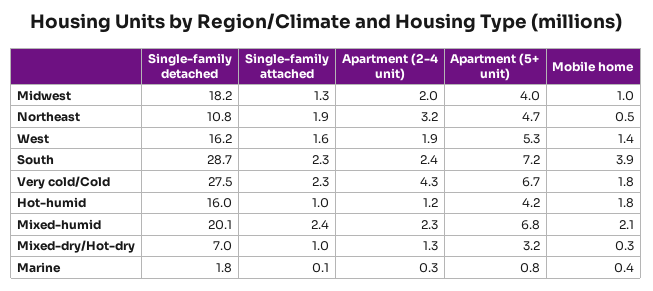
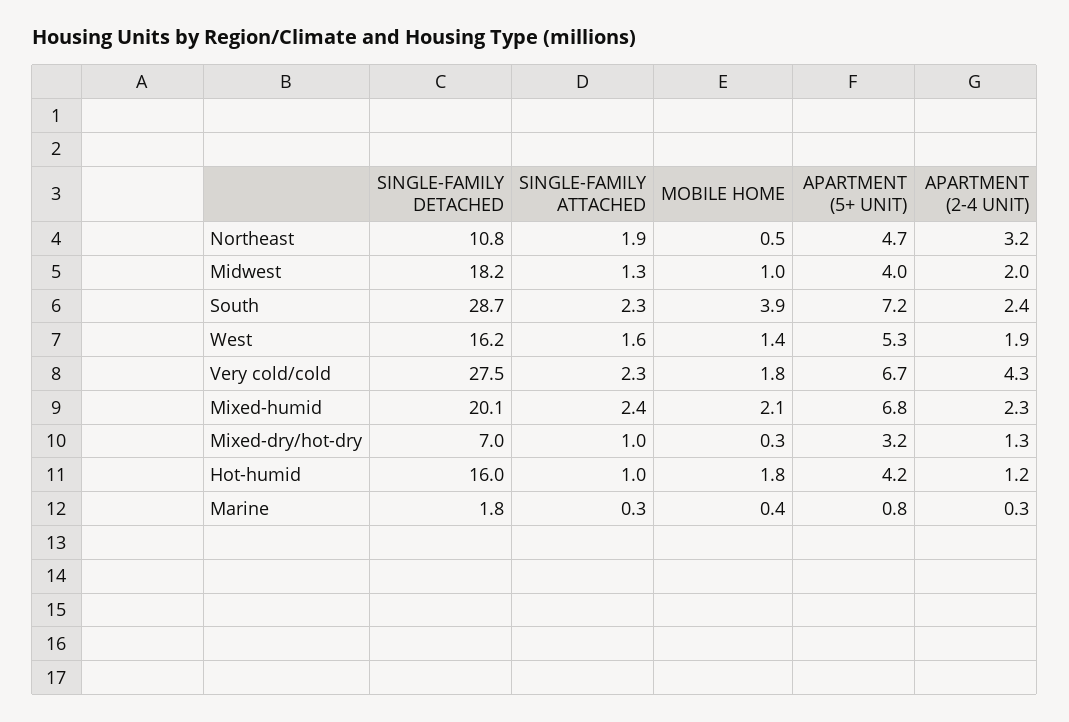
  {
    "Single-family detached": {
      "Midwest": 18.2,
      "Northeast": 10.8,
      "West": 16.2,
      "South": 28.7,
      "Very cold/Cold": 27.5,
      "Hot-humid": 16,
      "Mixed-humid": 20.1,
      "Mixed-dry/Hot-dry": 7,
      "Marine": 1.8
    },
    "Single-family attached": {
      "Midwest": 1.3,
      "Northeast": 1.9,
      "West": 1.6,
      "South": 2.3,
      "Very cold/Cold": 2.3,
      "Hot-humid": 1,
      "Mixed-humid": 2.4,
      "Mixed-dry/Hot-dry": 1,
-     "Marine": 0.1
+     "Marine": 0.3
    },
    "Apartment (2-4 unit)": {
      "Midwest": 2,
      "Northeast": 3.2,
      "West": 1.9,
      "South": 2.4,
      "Very cold/Cold": 4.3,
      "Hot-humid": 1.2,
      "Mixed-humid": 2.3,
      "Mixed-dry/Hot-dry": 1.3,
      "Marine": 0.3
    },
    "Apartment (5+ unit)": {
      "Midwest": 4,
      "Northeast": 4.7,
      "West": 5.3,
      "South": 7.2,
      "Very cold/Cold": 6.7,
      "Hot-humid": 4.2,
      "Mixed-humid": 6.8,
      "Mixed-dry/Hot-dry": 3.2,
      "Marine": 0.8
    },
    "Mobile home": {
      "Midwest": 1,
      "Northeast": 0.5,
      "West": 1.4,
      "South": 3.9,
      "Very cold/Cold": 1.8,
      "Hot-humid": 1.8,
      "Mixed-humid": 2.1,
      "Mixed-dry/Hot-dry": 0.3,
      "Marine": 0.4
    }
  }

